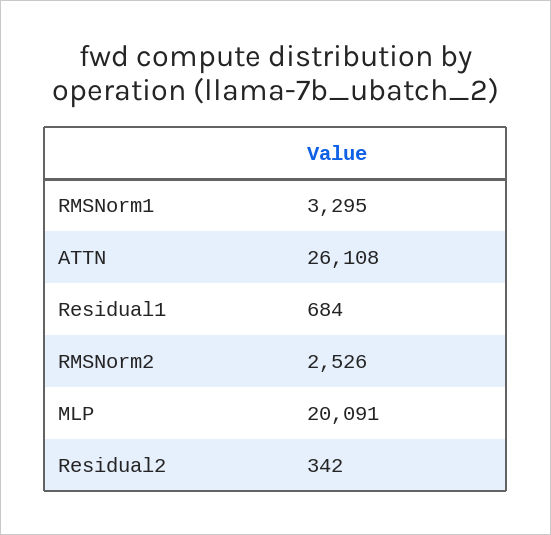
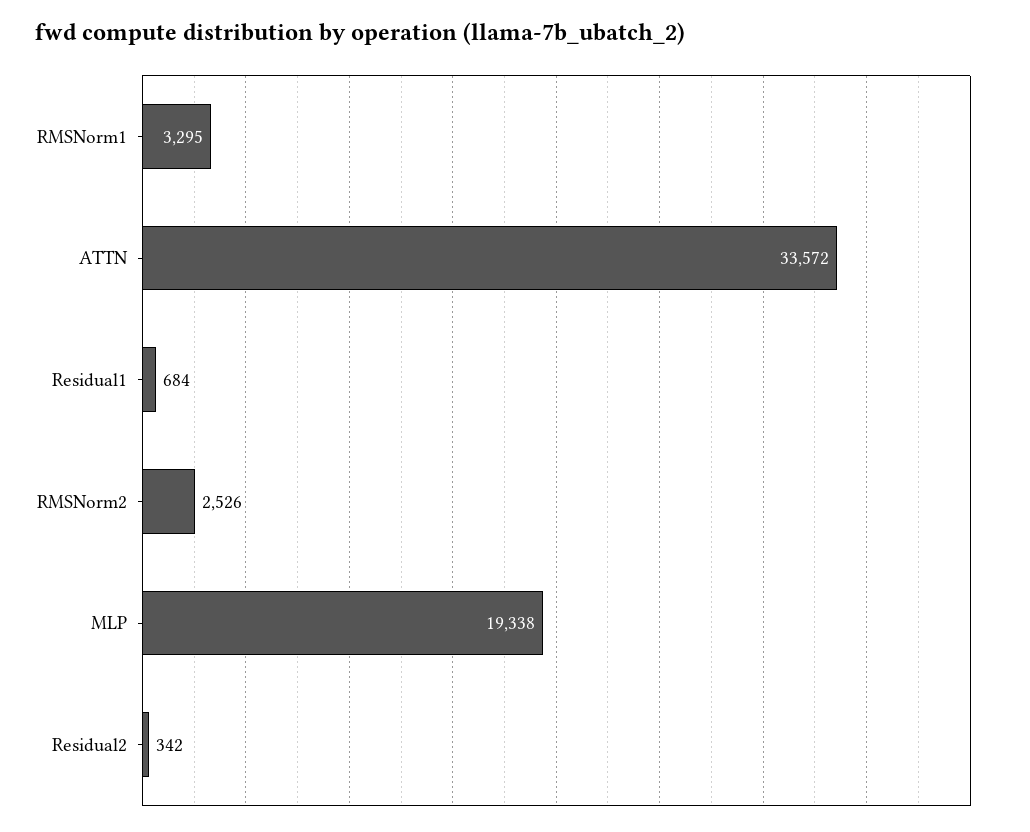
  {
    "RMSNorm1": 3295,
-   "ATTN": 26108,
+   "ATTN": 33572,
    "Residual1": 684,
    "RMSNorm2": 2526,
-   "MLP": 20091,
+   "MLP": 19338,
    "Residual2": 342
  }

